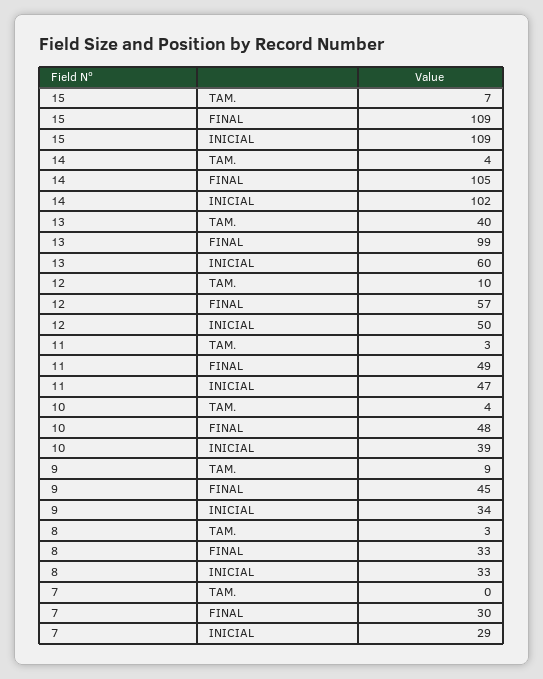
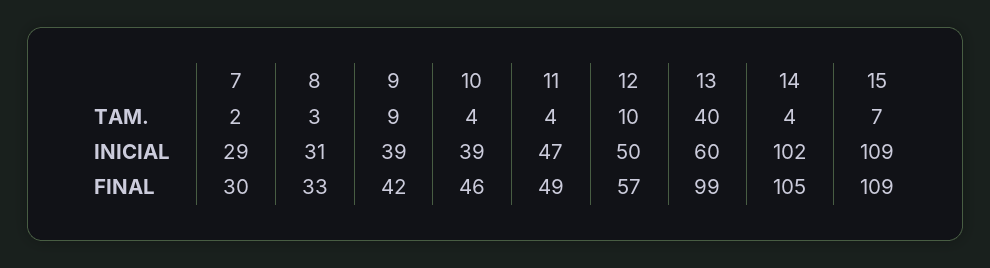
  {
    "15": {
      "TAM.": 7,
      "FINAL": 109,
      "INICIAL": 109
    },
    "14": {
      "TAM.": 4,
      "FINAL": 105,
      "INICIAL": 102
    },
    "13": {
      "TAM.": 40,
      "FINAL": 99,
      "INICIAL": 60
    },
    "12": {
      "TAM.": 10,
      "FINAL": 57,
      "INICIAL": 50
    },
    "11": {
-     "TAM.": 3,
+     "TAM.": 4,
      "FINAL": 49,
      "INICIAL": 47
    },
    "10": {
      "TAM.": 4,
-     "FINAL": 48,
+     "FINAL": 46,
      "INICIAL": 39
    },
    "9": {
      "TAM.": 9,
-     "FINAL": 45,
+     "FINAL": 42,
-     "INICIAL": 34
+     "INICIAL": 39
    },
    "8": {
      "TAM.": 3,
      "FINAL": 33,
-     "INICIAL": 33
+     "INICIAL": 31
    },
    "7": {
-     "TAM.": 0,
+     "TAM.": 2,
      "FINAL": 30,
      "INICIAL": 29
    }
  }

